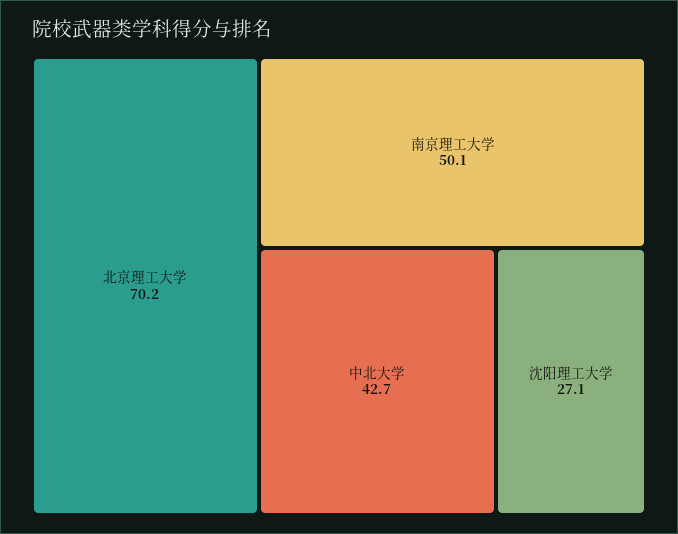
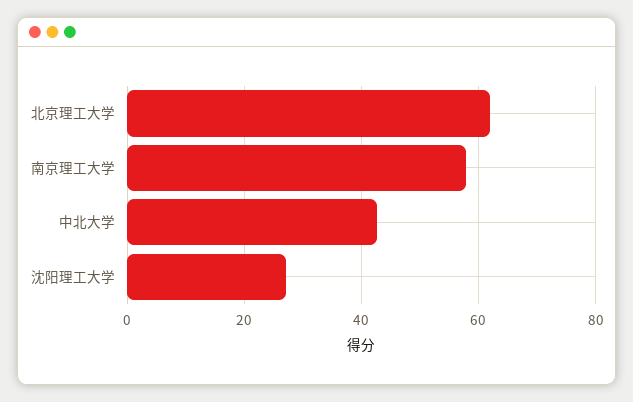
  {
-   "北京理工大学": 70.2,
+   "北京理工大学": 62,
-   "南京理工大学": 50.1,
+   "南京理工大学": 58,
    "中北大学": 42.7,
    "沈阳理工大学": 27.1
  }

